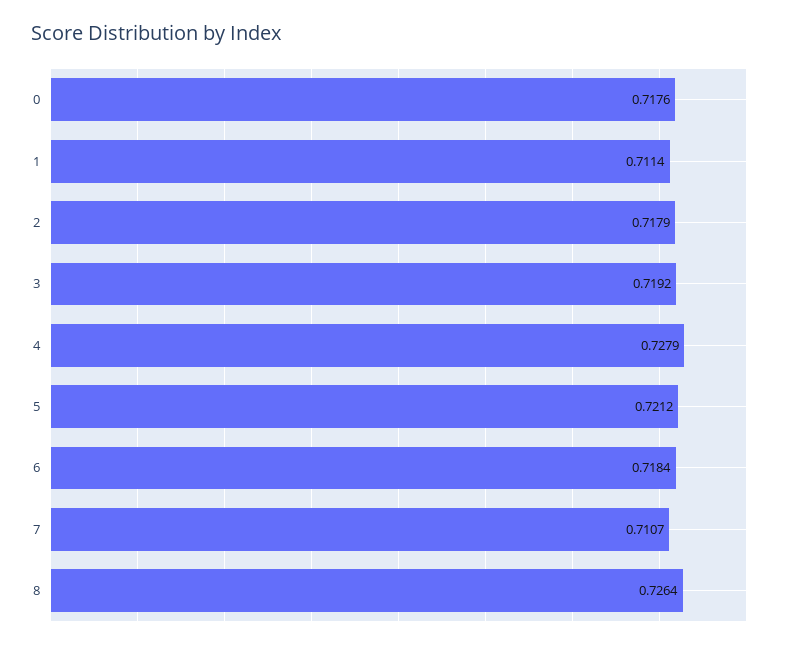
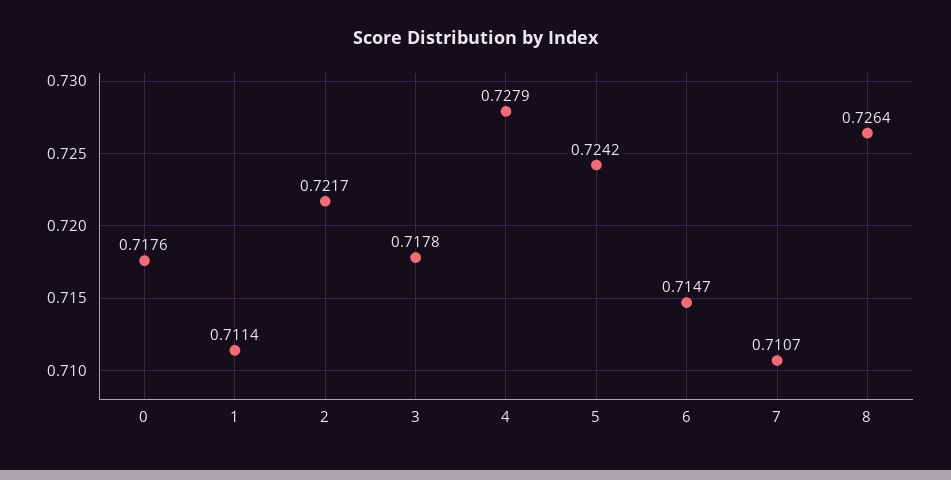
  {
    "0": 0.7176,
    "1": 0.7114,
-   "2": 0.7179,
+   "2": 0.7217,
-   "3": 0.7192,
+   "3": 0.7178,
    "4": 0.7279,
-   "5": 0.7212,
+   "5": 0.7242,
-   "6": 0.7184,
+   "6": 0.7147,
    "7": 0.7107,
    "8": 0.7264
  }

